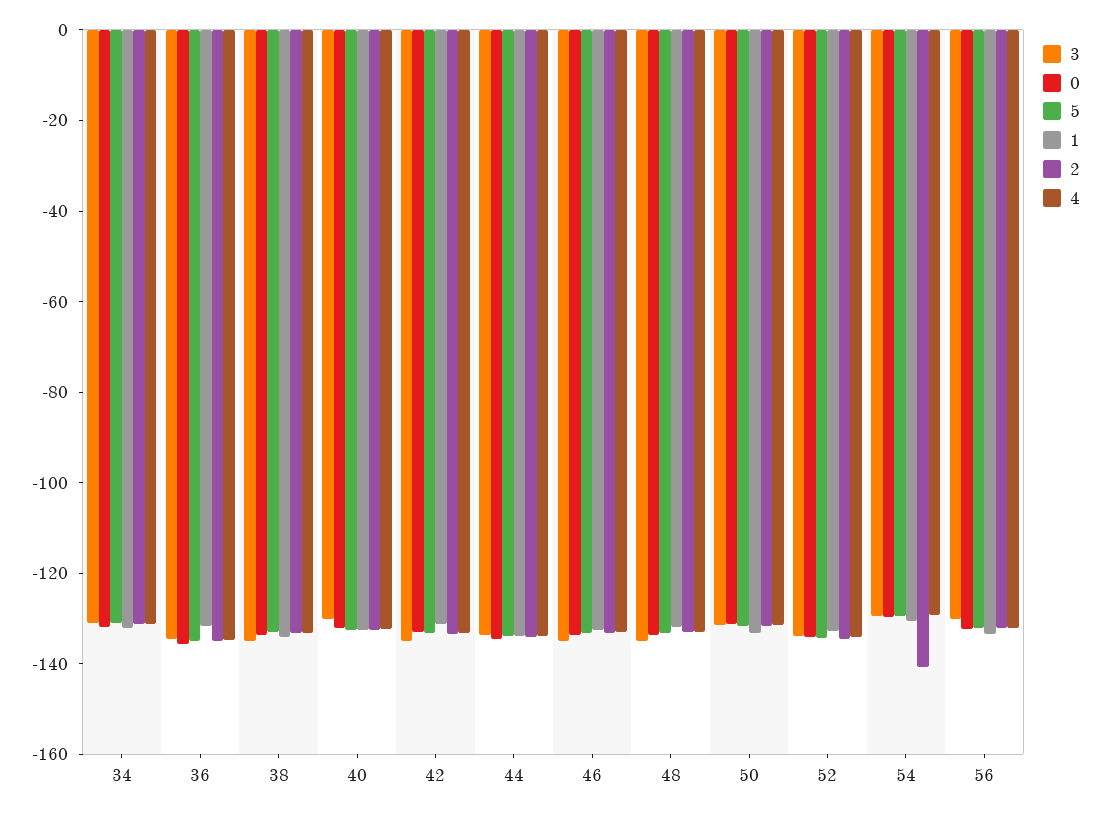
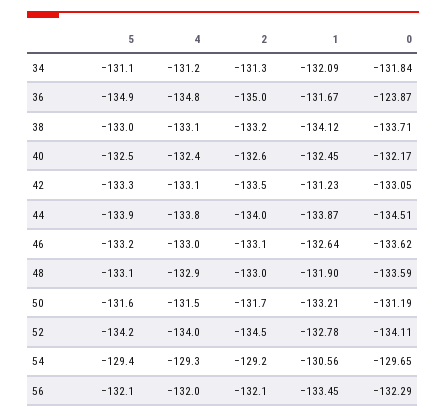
  {
-   "3": {
-     "34": -130,
-     "36": -135,
-     "38": -135,
-     "40": -130,
-     "42": -135,
-     "44": -135,
-     "46": -135,
-     "48": -135,
-     "50": -130,
-     "52": -135,
-     "54": -130,
-     "56": -130
-   },
    "0": {
      "34": -131.84,
-     "36": -135,
+     "36": -123.87,
      "38": -133.71,
      "40": -132.17,
      "42": -133.05,
      "44": -134.51,
      "46": -133.62,
      "48": -133.59,
      "50": -131.19,
      "52": -134.11,
      "54": -129.65,
      "56": -132.29
    },
    "5": {
      "34": -131.1,
      "36": -134.9,
      "38": -133,
      "40": -132.5,
      "42": -133.3,
      "44": -133.9,
      "46": -133.2,
      "48": -133.1,
      "50": -131.6,
      "52": -134.2,
      "54": -129.4,
      "56": -132.1
    },
    "1": {
      "34": -132.09,
      "36": -131.67,
      "38": -134.12,
      "40": -132.45,
      "42": -131.23,
      "44": -133.87,
      "46": -132.64,
      "48": -131.9,
      "50": -133.21,
      "52": -132.78,
      "54": -130.56,
      "56": -133.45
    },
    "2": {
      "34": -131.3,
      "36": -135,
      "38": -133.2,
      "40": -132.6,
      "42": -133.5,
      "44": -134,
      "46": -133.1,
      "48": -133,
      "50": -131.7,
      "52": -134.5,
-     "54": -140,
+     "54": -129.2,
      "56": -132.1
    },
    "4": {
      "34": -131.2,
      "36": -134.8,
      "38": -133.1,
      "40": -132.4,
      "42": -133.1,
      "44": -133.8,
      "46": -133,
      "48": -132.9,
      "50": -131.5,
      "52": -134,
      "54": -129.3,
      "56": -132
    }
  }

